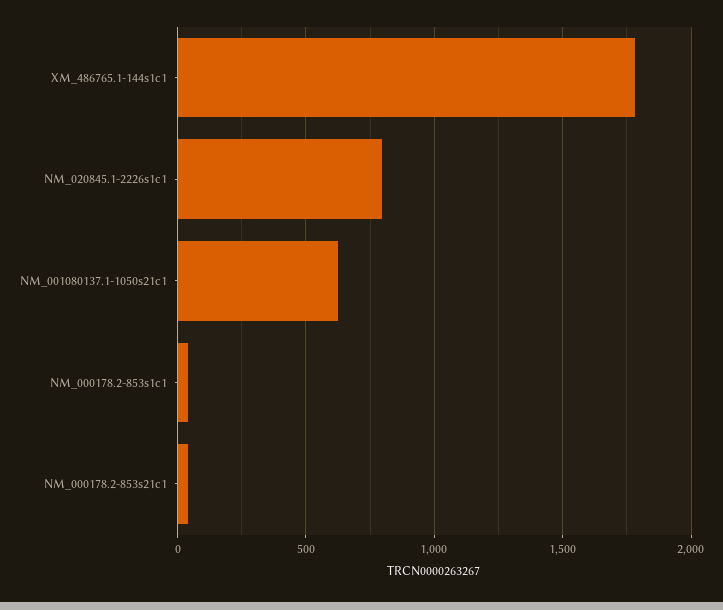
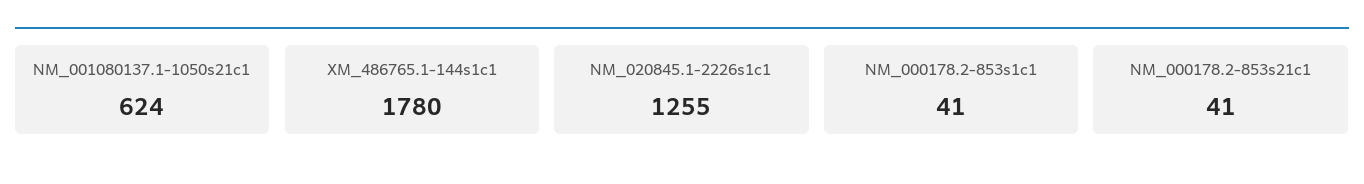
  {
    "XM_486765.1-144s1c1": 1780,
-   "NM_020845.1-2226s1c1": 800,
+   "NM_020845.1-2226s1c1": 1255,
    "NM_001080137.1-1050s21c1": 624,
    "NM_000178.2-853s1c1": 41,
    "NM_000178.2-853s21c1": 41
  }

